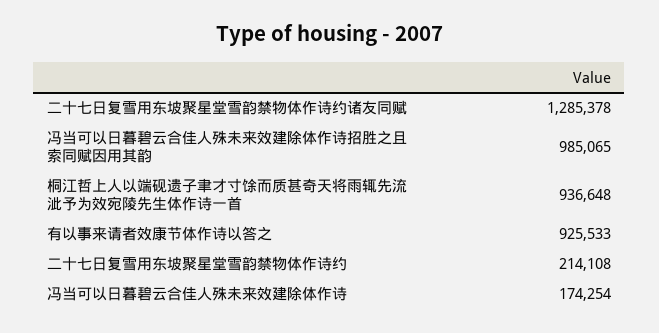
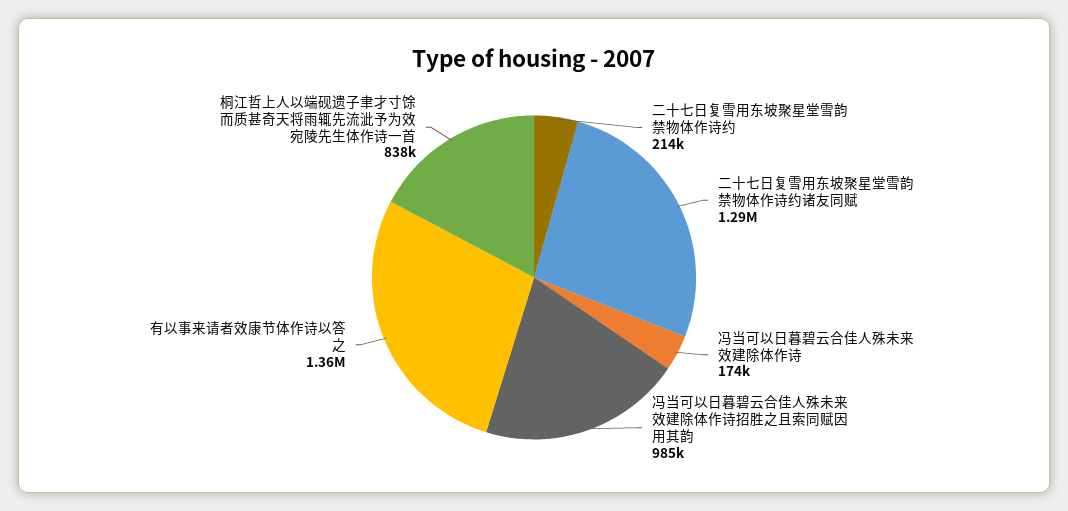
  {
    "二十七日复雪用东坡聚星堂雪韵禁物体作诗约诸友同赋": 1285378,
    "冯当可以日暮碧云合佳人殊未来效建除体作诗招胜之且索同赋因用其韵": 985065,
-   "桐江哲上人以端砚遗子聿才寸馀而质甚奇天将雨辄先流泚予为效宛陵先生体作诗一首": 936648,
+   "桐江哲上人以端砚遗子聿才寸馀而质甚奇天将雨辄先流泚予为效宛陵先生体作诗一首": 838000,
-   "有以事来请者效康节体作诗以答之": 925533,
+   "有以事来请者效康节体作诗以答之": 1360000,
    "二十七日复雪用东坡聚星堂雪韵禁物体作诗约": 214108,
    "冯当可以日暮碧云合佳人殊未来效建除体作诗": 174254
  }

